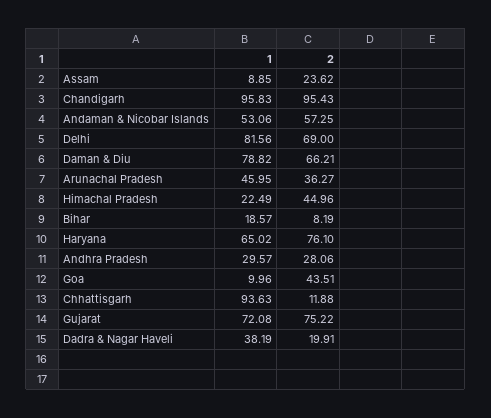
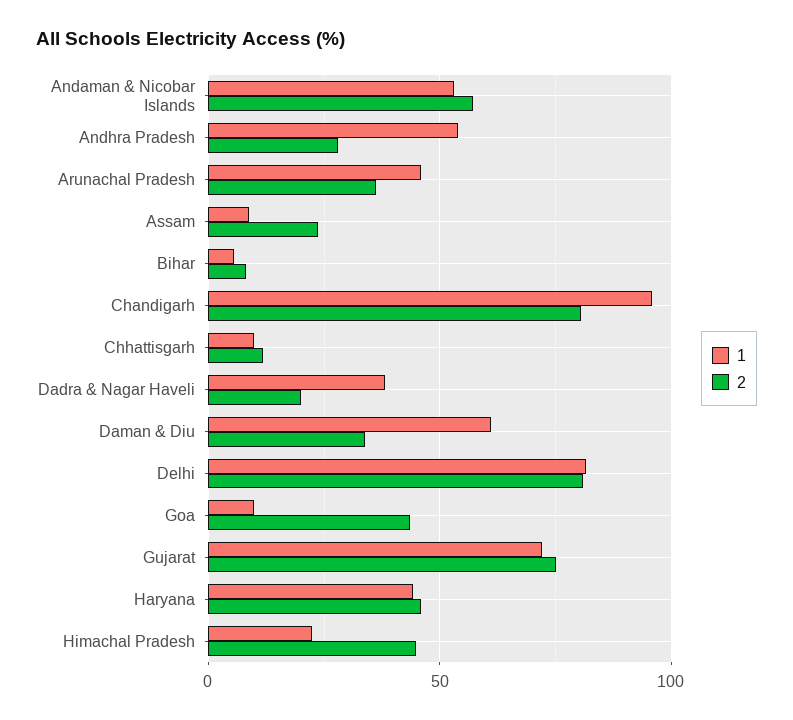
  {
    "1": {
      "Assam": 8.85,
      "Chandigarh": 95.83,
      "Andaman & Nicobar Islands": 53.06,
      "Delhi": 81.56,
-     "Daman & Diu": 78.82,
+     "Daman & Diu": 60,
      "Arunachal Pradesh": 45.95,
      "Himachal Pradesh": 22.49,
-     "Bihar": 18.57,
+     "Bihar": 5,
-     "Haryana": 65.02,
+     "Haryana": 45,
-     "Andhra Pradesh": 29.57,
+     "Andhra Pradesh": 55,
      "Goa": 9.96,
-     "Chhattisgarh": 93.63,
+     "Chhattisgarh": 10,
      "Gujarat": 72.08,
      "Dadra & Nagar Haveli": 38.19
    },
    "2": {
      "Assam": 23.62,
-     "Chandigarh": 95.43,
+     "Chandigarh": 80,
      "Andaman & Nicobar Islands": 57.25,
-     "Delhi": 69,
+     "Delhi": 80,
-     "Daman & Diu": 66.21,
+     "Daman & Diu": 35,
      "Arunachal Pradesh": 36.27,
      "Himachal Pradesh": 44.96,
      "Bihar": 8.19,
-     "Haryana": 76.1,
+     "Haryana": 45,
      "Andhra Pradesh": 28.06,
      "Goa": 43.51,
      "Chhattisgarh": 11.88,
      "Gujarat": 75.22,
      "Dadra & Nagar Haveli": 19.91
    }
  }

